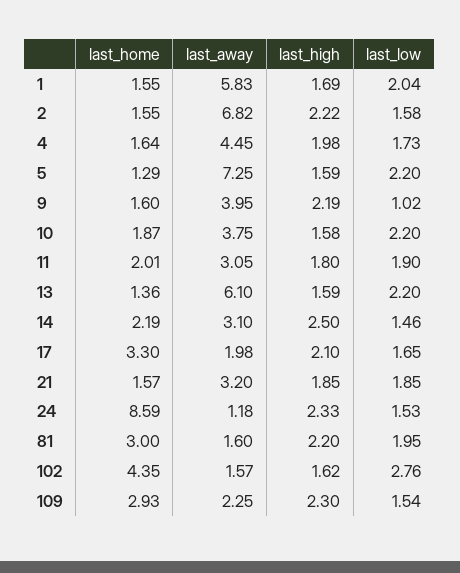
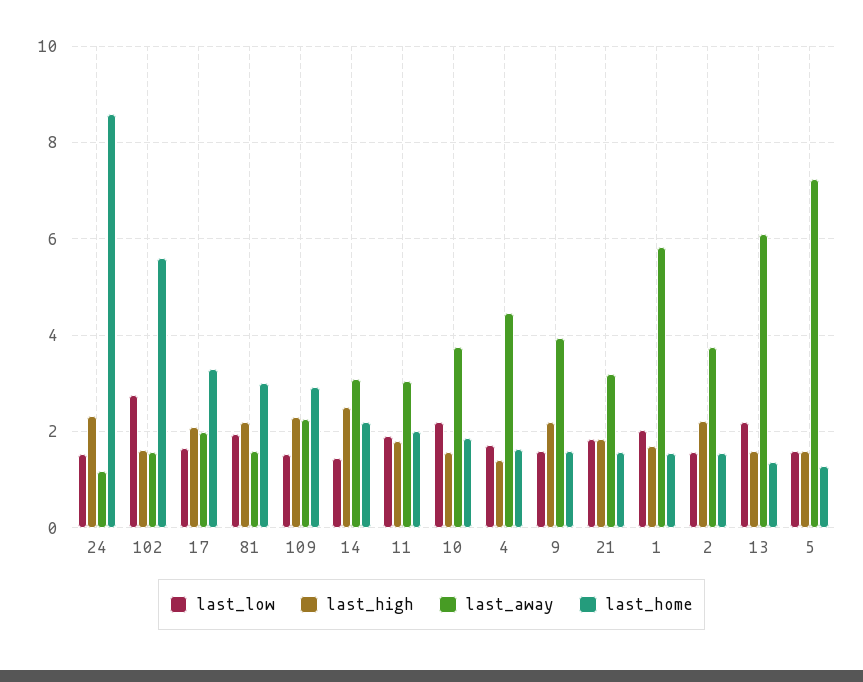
  {
    "last_home": {
      "1": 1.55,
      "2": 1.55,
      "4": 1.64,
      "5": 1.29,
      "9": 1.6,
      "10": 1.87,
      "11": 2.01,
      "13": 1.36,
      "14": 2.19,
      "17": 3.3,
      "21": 1.57,
      "24": 8.59,
      "81": 3,
-     "102": 4.35,
+     "102": 5.6,
      "109": 2.93
    },
    "last_away": {
      "1": 5.83,
-     "2": 6.82,
+     "2": 3.8,
      "4": 4.45,
      "5": 7.25,
      "9": 3.95,
      "10": 3.75,
      "11": 3.05,
      "13": 6.1,
      "14": 3.1,
      "17": 1.98,
      "21": 3.2,
      "24": 1.18,
      "81": 1.6,
      "102": 1.57,
      "109": 2.25
    },
    "last_high": {
      "1": 1.69,
      "2": 2.22,
-     "4": 1.98,
+     "4": 1.4,
      "5": 1.59,
      "9": 2.19,
      "10": 1.58,
      "11": 1.8,
      "13": 1.59,
      "14": 2.5,
      "17": 2.1,
      "21": 1.85,
      "24": 2.33,
      "81": 2.2,
      "102": 1.62,
      "109": 2.3
    },
    "last_low": {
      "1": 2.04,
      "2": 1.58,
      "4": 1.73,
-     "5": 2.2,
+     "5": 1.6,
-     "9": 1.02,
+     "9": 1.6,
      "10": 2.2,
      "11": 1.9,
      "13": 2.2,
      "14": 1.46,
      "17": 1.65,
      "21": 1.85,
      "24": 1.53,
      "81": 1.95,
      "102": 2.76,
      "109": 1.54
    }
  }

